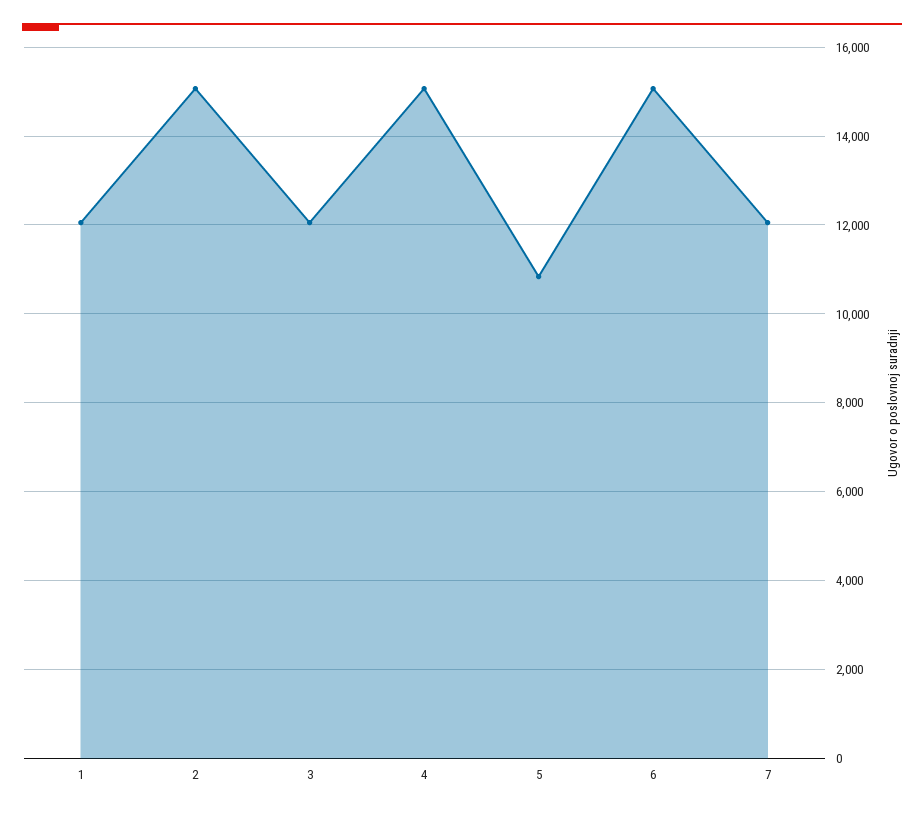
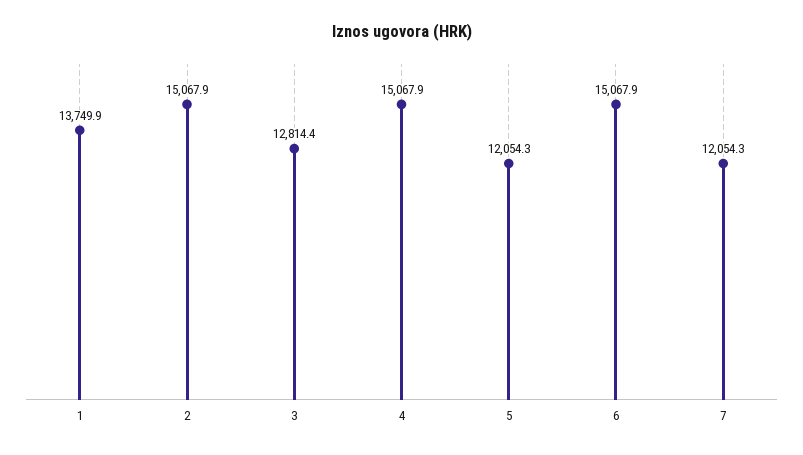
  {
-   "1": 12000,
+   "1": 13749.9,
    "2": 15067.9,
-   "3": 12000,
+   "3": 12814.4,
    "4": 15067.9,
-   "5": 10800,
+   "5": 12054.3,
    "6": 15067.9,
    "7": 12054.3
  }

